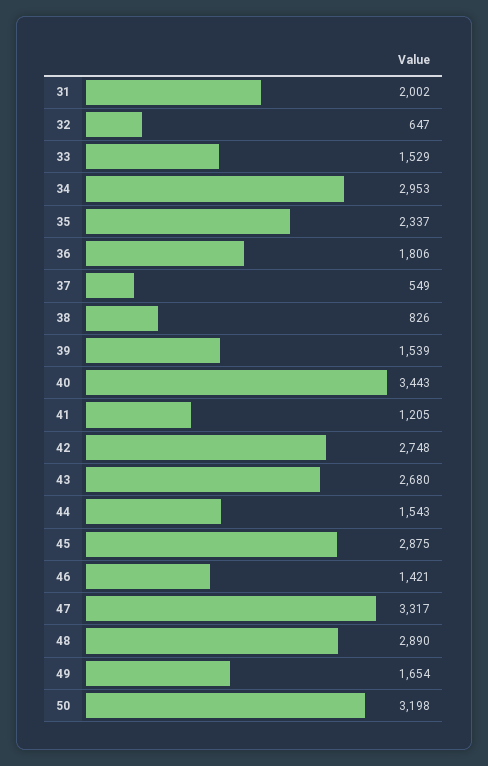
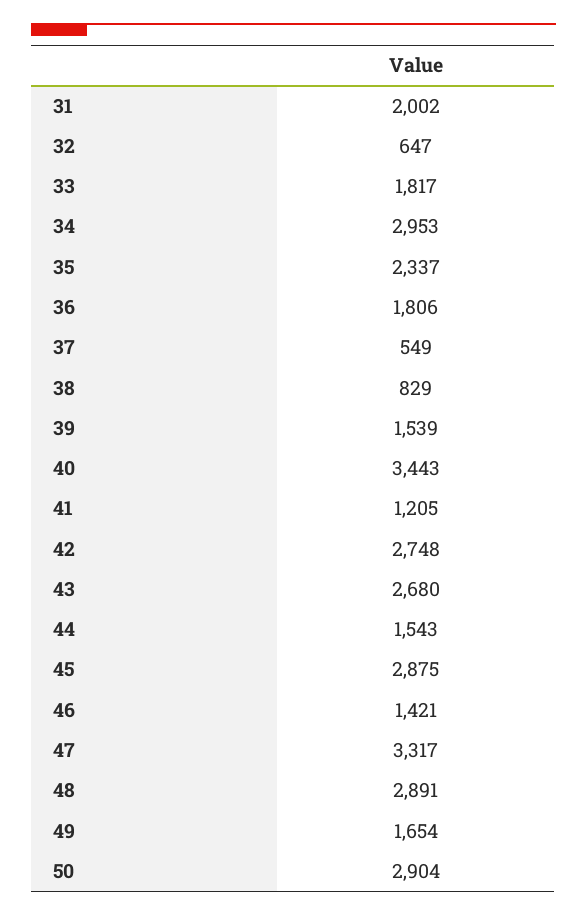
  {
    "31": 2002,
    "32": 647,
-   "33": 1529,
+   "33": 1817,
    "34": 2953,
    "35": 2337,
    "36": 1806,
    "37": 549,
-   "38": 826,
+   "38": 829,
    "39": 1539,
    "40": 3443,
    "41": 1205,
    "42": 2748,
    "43": 2680,
    "44": 1543,
    "45": 2875,
    "46": 1421,
    "47": 3317,
-   "48": 2890,
+   "48": 2891,
    "49": 1654,
-   "50": 3198
+   "50": 2904
  }

